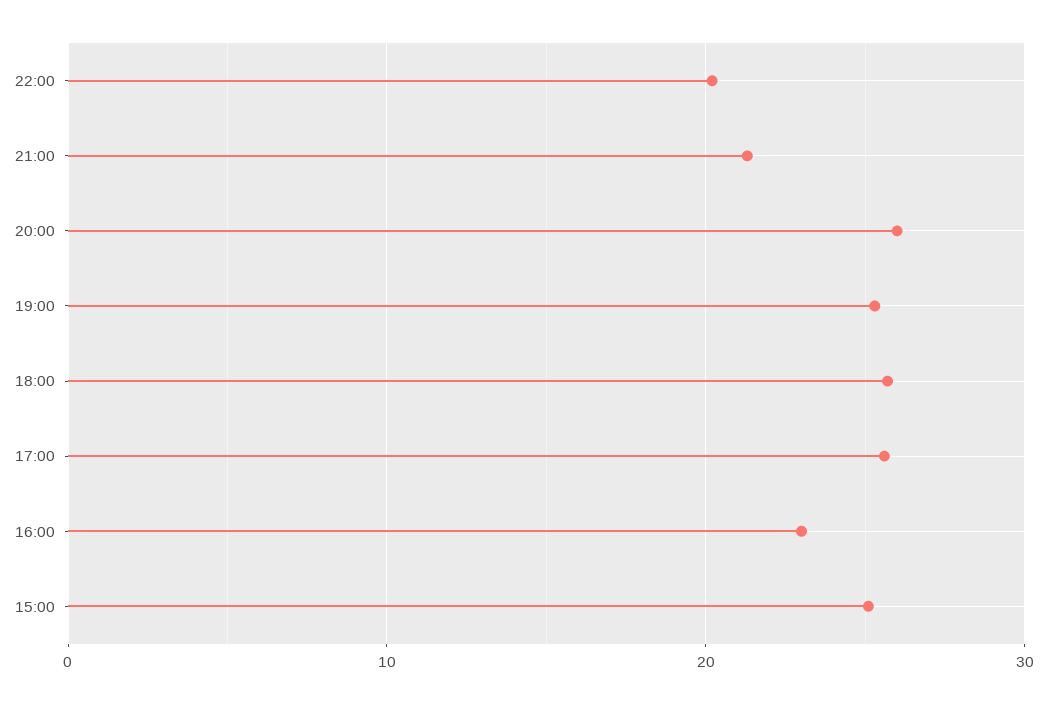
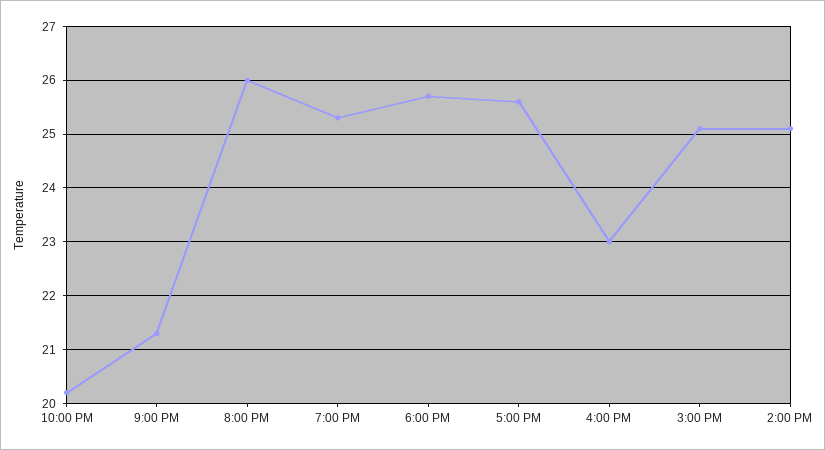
  {
    "22:00": 20,
    "21:00": 21.5,
    "20:00": 26,
    "19:00": 25.5,
    "18:00": 25.5,
    "17:00": 25.5,
    "16:00": 23,
-   "15:00": 25
+   "15:00": 25,
+   "2:00 PM": 25
  }

